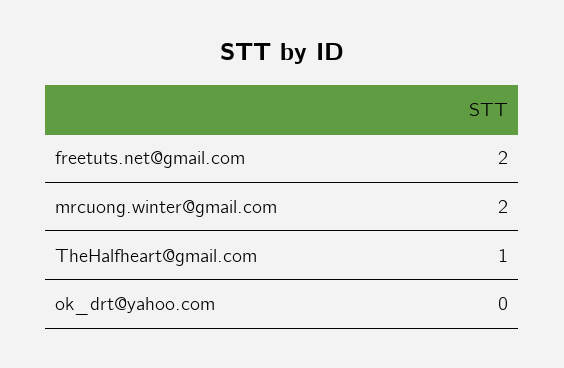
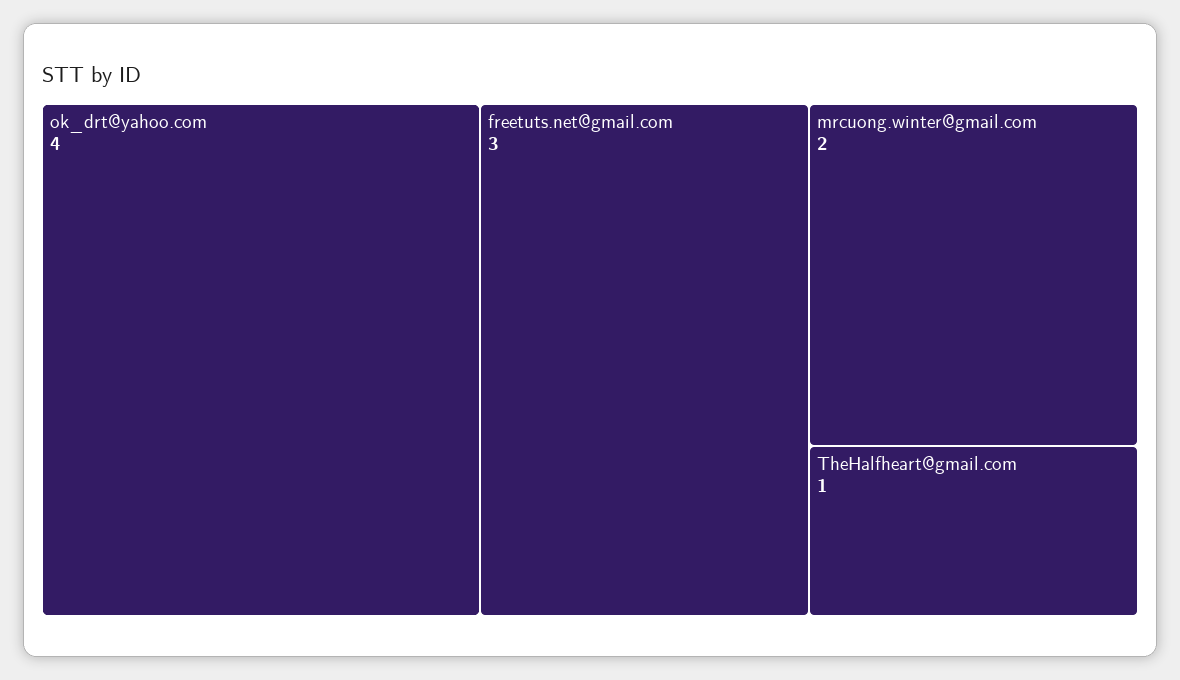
  {
-   "freetuts.net@gmail.com": 2,
+   "freetuts.net@gmail.com": 3,
    "mrcuong.winter@gmail.com": 2,
    "TheHalfheart@gmail.com": 1,
-   "ok_drt@yahoo.com": 0
+   "ok_drt@yahoo.com": 4
  }

